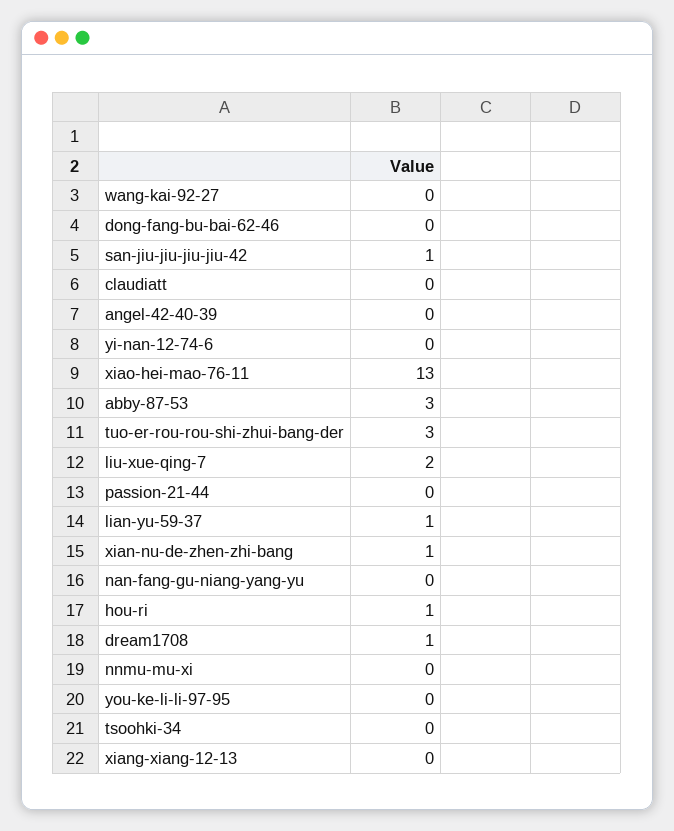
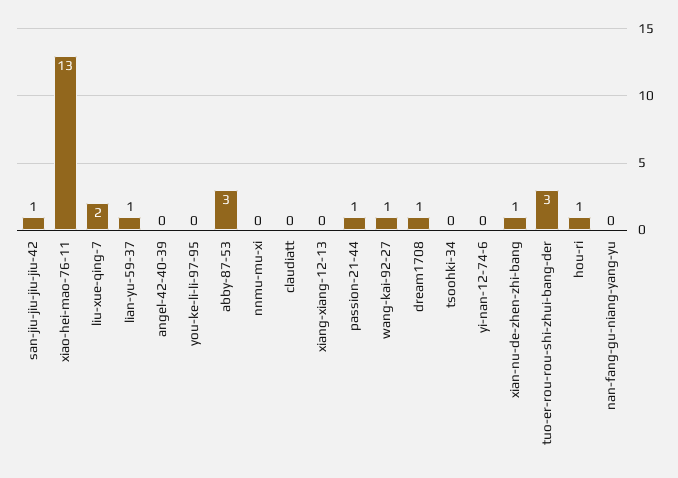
  {
-   "wang-kai-92-27": 0,
+   "wang-kai-92-27": 1,
-   "dong-fang-bu-bai-62-46": 0,
    "san-jiu-jiu-jiu-jiu-42": 1,
    "claudiatt": 0,
    "angel-42-40-39": 0,
    "yi-nan-12-74-6": 0,
    "xiao-hei-mao-76-11": 13,
    "abby-87-53": 3,
    "tuo-er-rou-rou-shi-zhui-bang-der": 3,
    "liu-xue-qing-7": 2,
-   "passion-21-44": 0,
+   "passion-21-44": 1,
    "lian-yu-59-37": 1,
    "xian-nu-de-zhen-zhi-bang": 1,
    "nan-fang-gu-niang-yang-yu": 0,
    "hou-ri": 1,
    "dream1708": 1,
    "nnmu-mu-xi": 0,
    "you-ke-li-li-97-95": 0,
    "tsoohki-34": 0,
    "xiang-xiang-12-13": 0
  }

